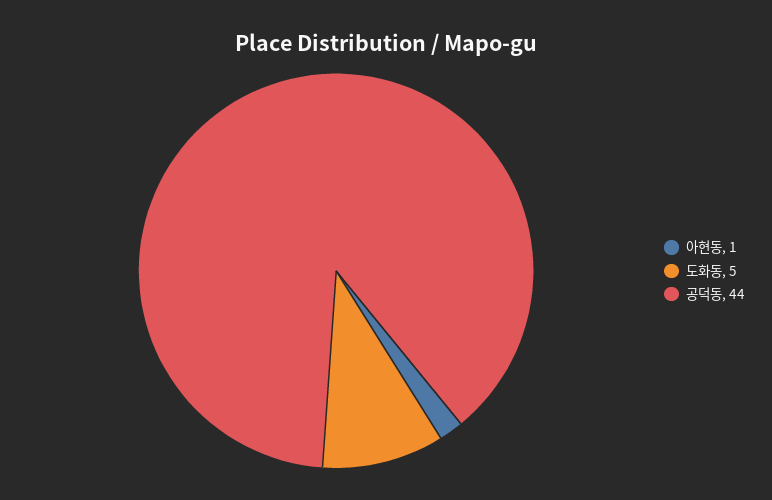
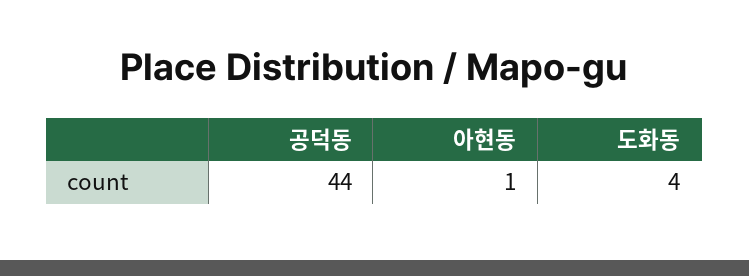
  {
    "아현동": 1,
-   "도화동": 5,
+   "도화동": 4,
    "공덕동": 44
  }

